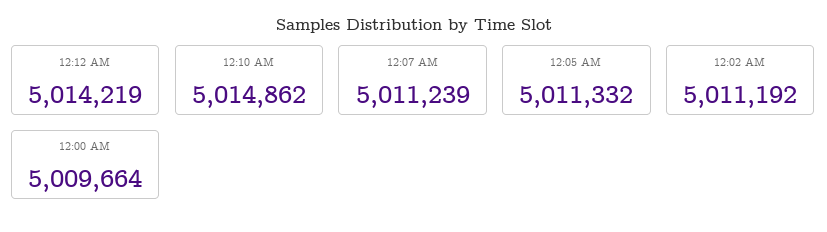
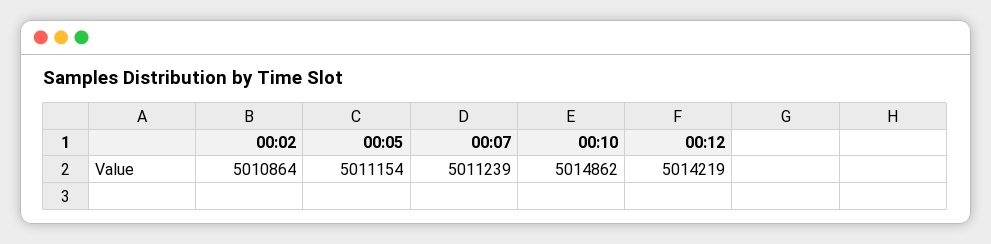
  {
    "12:12 AM": 5014219,
    "12:10 AM": 5014862,
    "12:07 AM": 5011239,
-   "12:05 AM": 5011332,
+   "12:05 AM": 5011154,
-   "12:02 AM": 5011192,
+   "12:02 AM": 5010864
-   "12:00 AM": 5009664
  }

